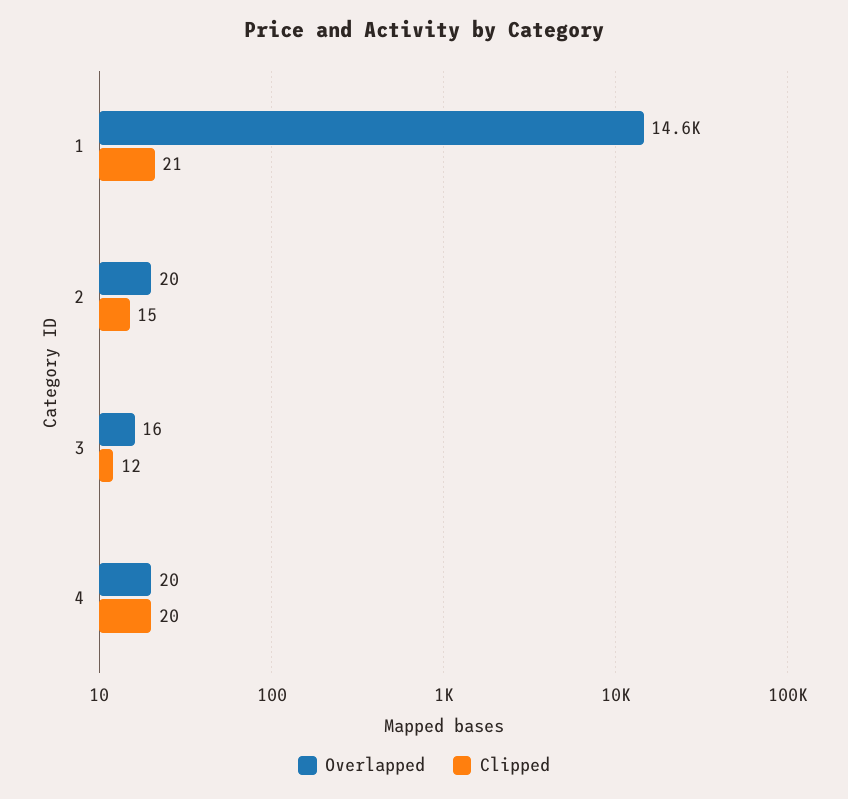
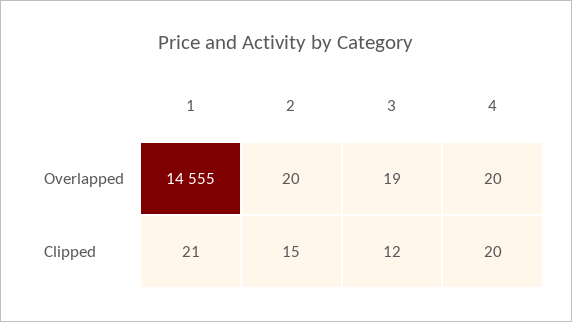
  {
    "Overlapped": {
      "1": 14555,
      "2": 20,
-     "3": 16,
+     "3": 19,
      "4": 20
    },
    "Clipped": {
      "1": 21,
      "2": 15,
      "3": 12,
      "4": 20
    }
  }

